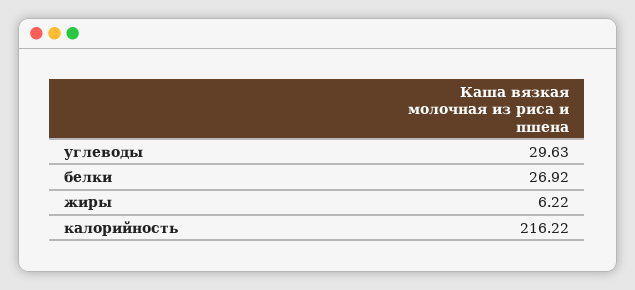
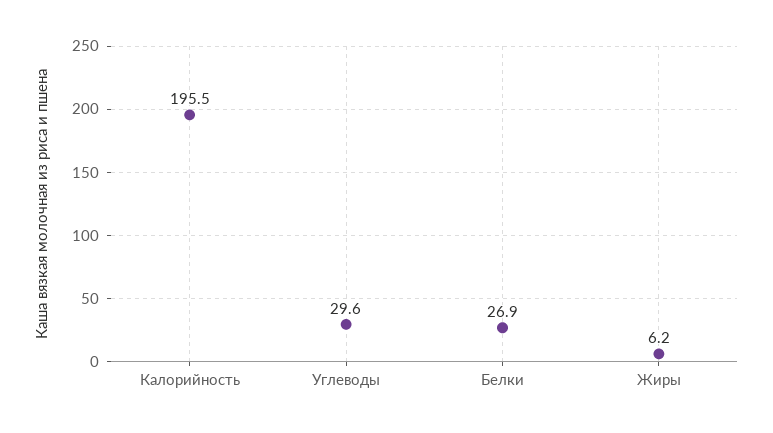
  {
    "углеводы": 29.63,
    "белки": 26.92,
    "жиры": 6.22,
-   "калорийность": 216.22
+   "калорийность": 195.5
  }

